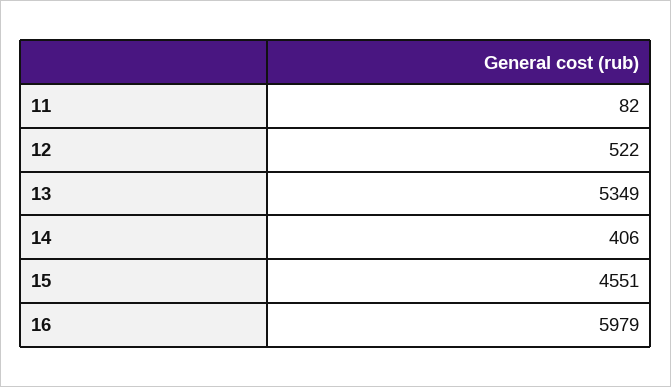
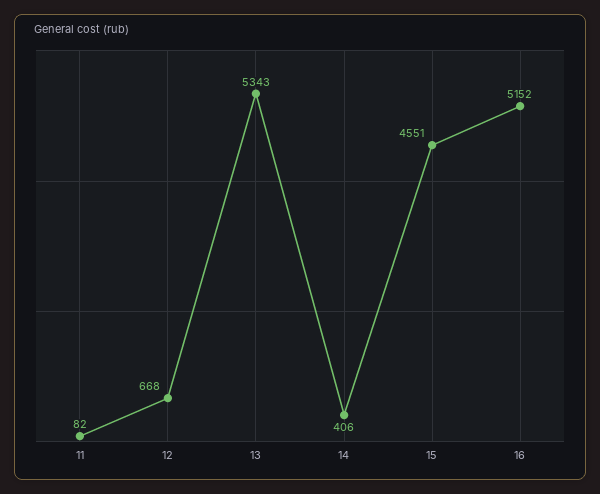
  {
    "11": 82,
-   "12": 522,
+   "12": 668,
-   "13": 5349,
+   "13": 5343,
    "14": 406,
    "15": 4551,
-   "16": 5979
+   "16": 5152
  }

